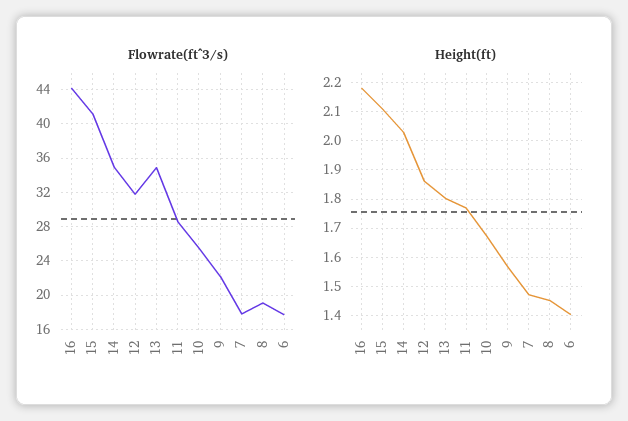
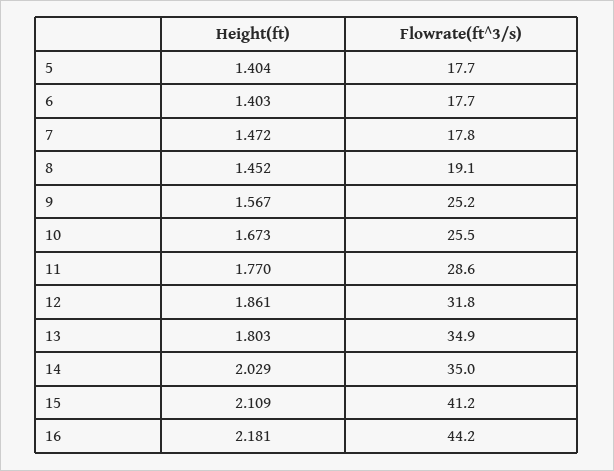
  {
    "Flowrate(ft^3/s)": {
      "16": 44.2,
      "15": 41.2,
      "14": 35,
      "12": 31.8,
      "13": 34.9,
      "11": 28.6,
      "10": 25.5,
-     "9": 22,
+     "9": 25.2,
      "7": 17.8,
      "8": 19.1,
-     "6": 17.7
+     "6": 17.7,
+     "5": 17.7
    },
    "Height(ft)": {
      "16": 2.181,
      "15": 2.109,
      "14": 2.029,
      "12": 1.861,
      "13": 1.803,
      "11": 1.77,
      "10": 1.673,
      "9": 1.567,
      "7": 1.472,
      "8": 1.452,
-     "6": 1.403
+     "6": 1.403,
+     "5": 1.404
    }
  }

